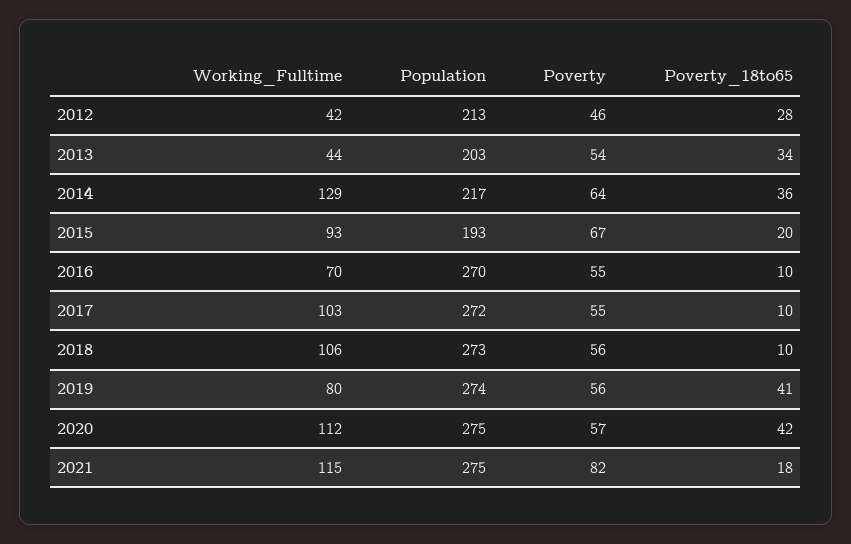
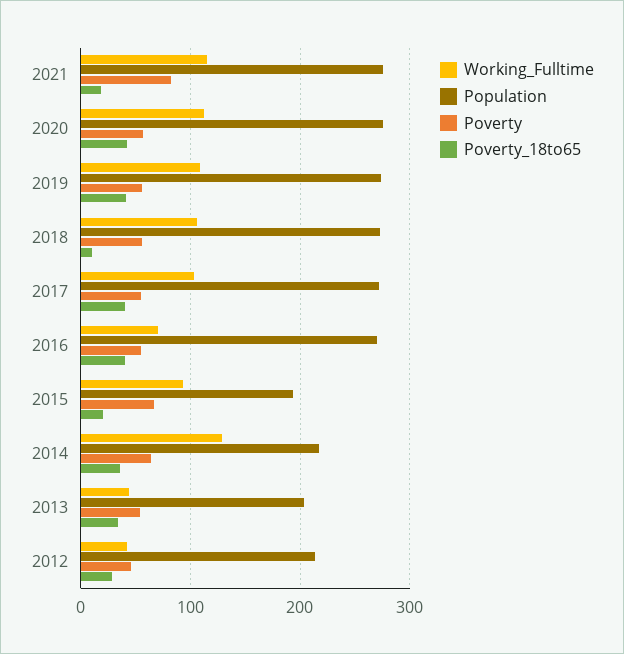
  {
    "Working_Fulltime": {
      "2012": 42,
      "2013": 44,
      "2014": 129,
      "2015": 93,
      "2016": 70,
      "2017": 103,
      "2018": 106,
-     "2019": 80,
+     "2019": 110,
      "2020": 112,
      "2021": 115
    },
    "Population": {
      "2012": 213,
      "2013": 203,
      "2014": 217,
      "2015": 193,
      "2016": 270,
      "2017": 272,
      "2018": 273,
      "2019": 274,
      "2020": 275,
      "2021": 275
    },
    "Poverty": {
      "2012": 46,
      "2013": 54,
      "2014": 64,
      "2015": 67,
      "2016": 55,
      "2017": 55,
      "2018": 56,
      "2019": 56,
      "2020": 57,
      "2021": 82
    },
    "Poverty_18to65": {
      "2012": 28,
      "2013": 34,
      "2014": 36,
      "2015": 20,
-     "2016": 10,
+     "2016": 40,
-     "2017": 10,
+     "2017": 40,
      "2018": 10,
      "2019": 41,
      "2020": 42,
      "2021": 18
    }
  }

